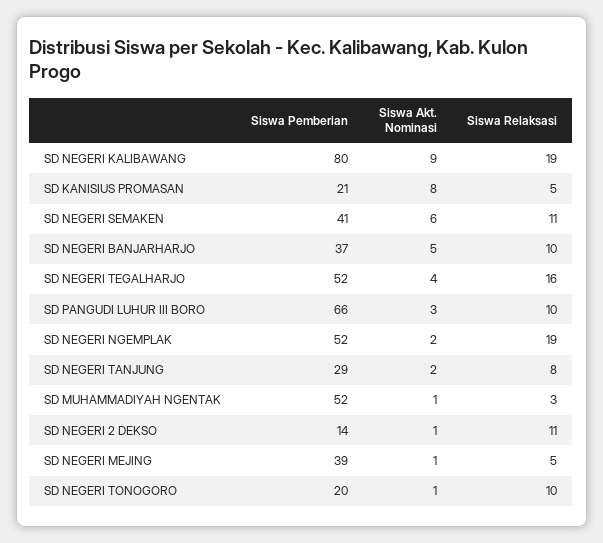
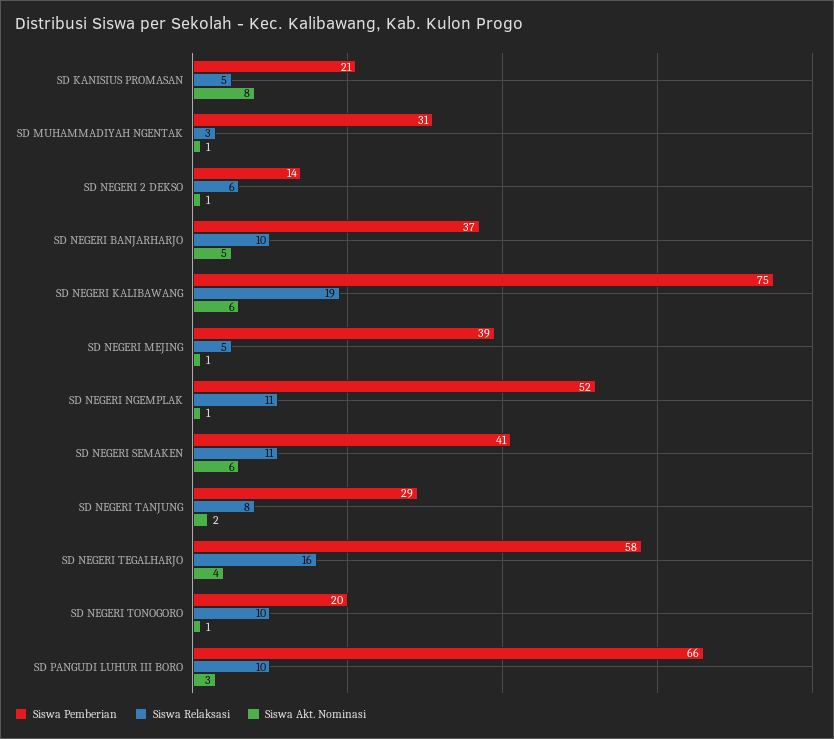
  {
    "Siswa Pemberian": {
-     "SD NEGERI KALIBAWANG": 80,
+     "SD NEGERI KALIBAWANG": 75,
      "SD KANISIUS PROMASAN": 21,
      "SD NEGERI SEMAKEN": 41,
      "SD NEGERI BANJARHARJO": 37,
-     "SD NEGERI TEGALHARJO": 52,
+     "SD NEGERI TEGALHARJO": 58,
      "SD PANGUDI LUHUR III BORO": 66,
      "SD NEGERI NGEMPLAK": 52,
      "SD NEGERI TANJUNG": 29,
-     "SD MUHAMMADIYAH NGENTAK": 52,
+     "SD MUHAMMADIYAH NGENTAK": 31,
      "SD NEGERI 2 DEKSO": 14,
      "SD NEGERI MEJING": 39,
      "SD NEGERI TONOGORO": 20
    },
    "Siswa Akt. Nominasi": {
-     "SD NEGERI KALIBAWANG": 9,
+     "SD NEGERI KALIBAWANG": 6,
      "SD KANISIUS PROMASAN": 8,
      "SD NEGERI SEMAKEN": 6,
      "SD NEGERI BANJARHARJO": 5,
      "SD NEGERI TEGALHARJO": 4,
      "SD PANGUDI LUHUR III BORO": 3,
-     "SD NEGERI NGEMPLAK": 2,
+     "SD NEGERI NGEMPLAK": 1,
      "SD NEGERI TANJUNG": 2,
      "SD MUHAMMADIYAH NGENTAK": 1,
      "SD NEGERI 2 DEKSO": 1,
      "SD NEGERI MEJING": 1,
      "SD NEGERI TONOGORO": 1
    },
    "Siswa Relaksasi": {
      "SD NEGERI KALIBAWANG": 19,
      "SD KANISIUS PROMASAN": 5,
      "SD NEGERI SEMAKEN": 11,
      "SD NEGERI BANJARHARJO": 10,
      "SD NEGERI TEGALHARJO": 16,
      "SD PANGUDI LUHUR III BORO": 10,
-     "SD NEGERI NGEMPLAK": 19,
+     "SD NEGERI NGEMPLAK": 11,
      "SD NEGERI TANJUNG": 8,
      "SD MUHAMMADIYAH NGENTAK": 3,
-     "SD NEGERI 2 DEKSO": 11,
+     "SD NEGERI 2 DEKSO": 6,
      "SD NEGERI MEJING": 5,
      "SD NEGERI TONOGORO": 10
    }
  }

